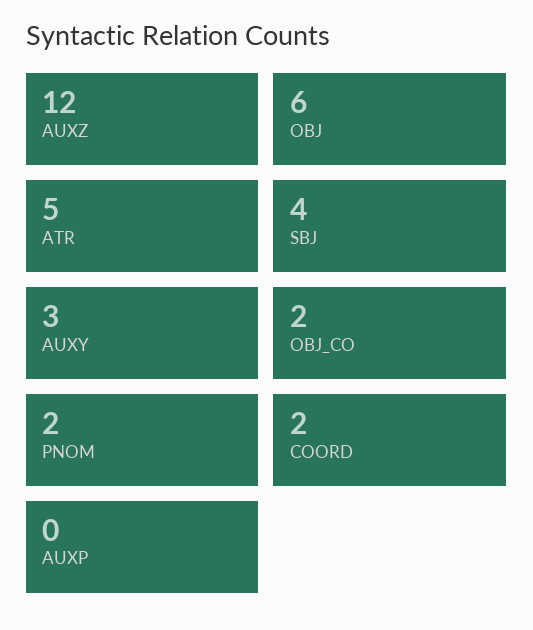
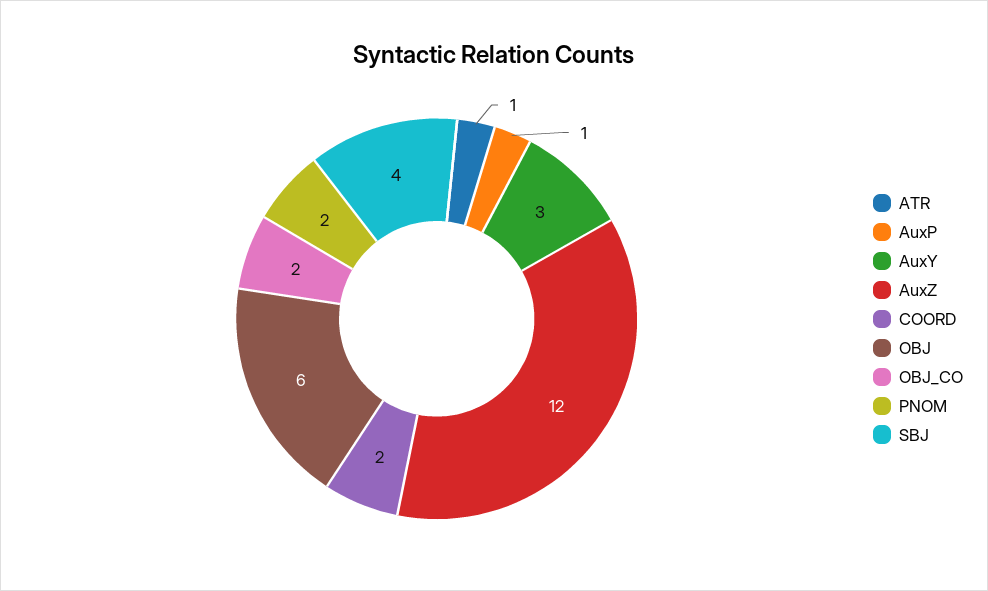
  {
    "AUXZ": 12,
    "OBJ": 6,
-   "ATR": 5,
+   "ATR": 1,
    "SBJ": 4,
    "AUXY": 3,
    "OBJ_CO": 2,
    "PNOM": 2,
    "COORD": 2,
-   "AUXP": 0
+   "AUXP": 1
  }

